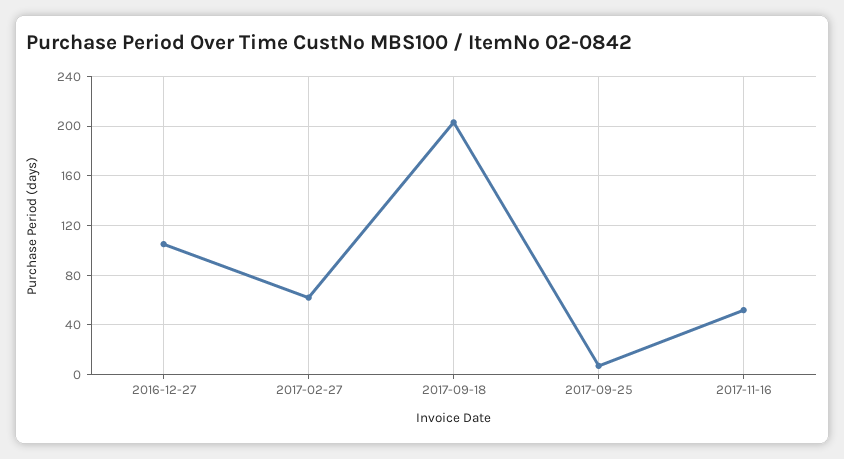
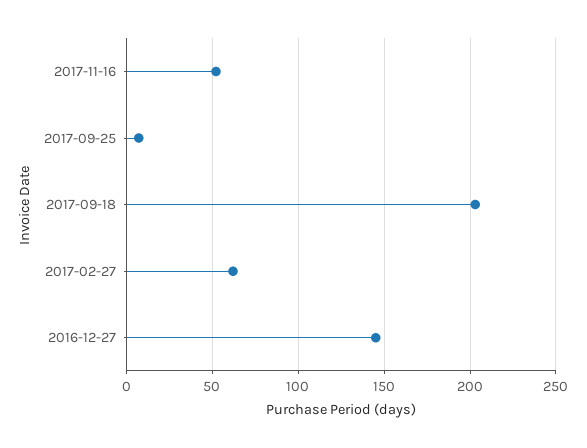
  {
-   "2016-12-27": 105,
+   "2016-12-27": 145,
    "2017-02-27": 60,
    "2017-09-18": 205,
    "2017-09-25": 5,
    "2017-11-16": 50
  }

